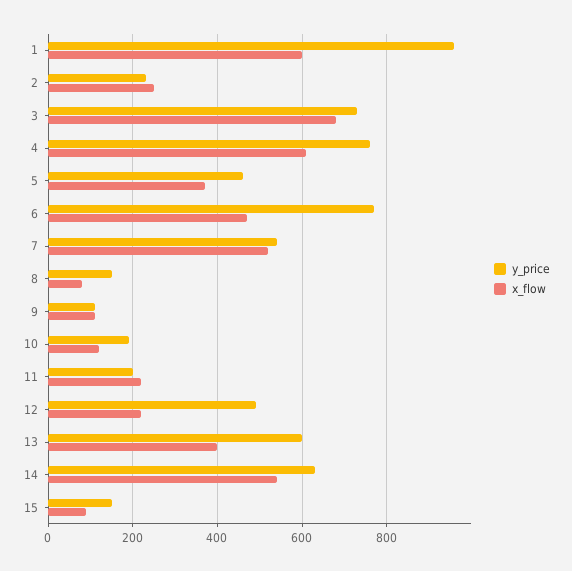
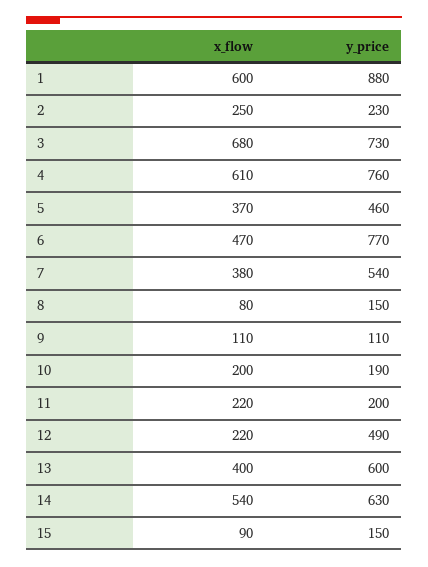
  {
    "y_price": {
-     "1": 960,
+     "1": 880,
      "2": 230,
      "3": 730,
      "4": 760,
      "5": 460,
      "6": 770,
      "7": 540,
      "8": 150,
      "9": 110,
      "10": 190,
      "11": 200,
      "12": 490,
      "13": 600,
      "14": 630,
      "15": 150
    },
    "x_flow": {
      "1": 600,
      "2": 250,
      "3": 680,
      "4": 610,
      "5": 370,
      "6": 470,
-     "7": 520,
+     "7": 380,
      "8": 80,
      "9": 110,
-     "10": 120,
+     "10": 200,
      "11": 220,
      "12": 220,
      "13": 400,
      "14": 540,
      "15": 90
    }
  }

